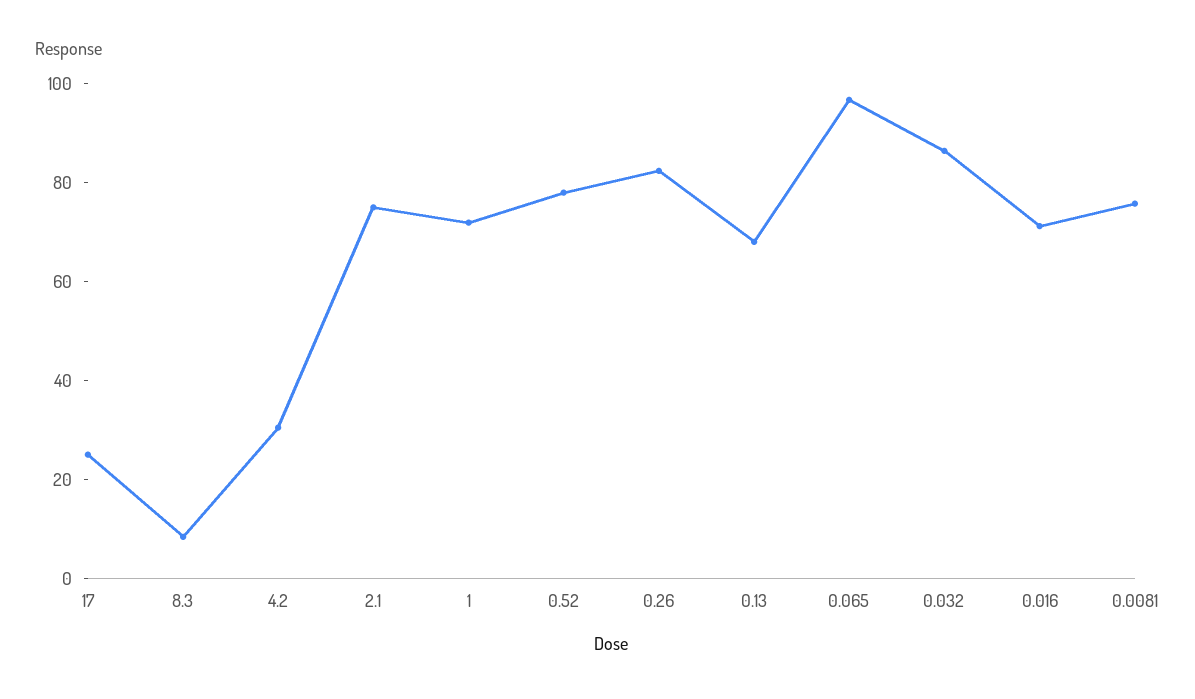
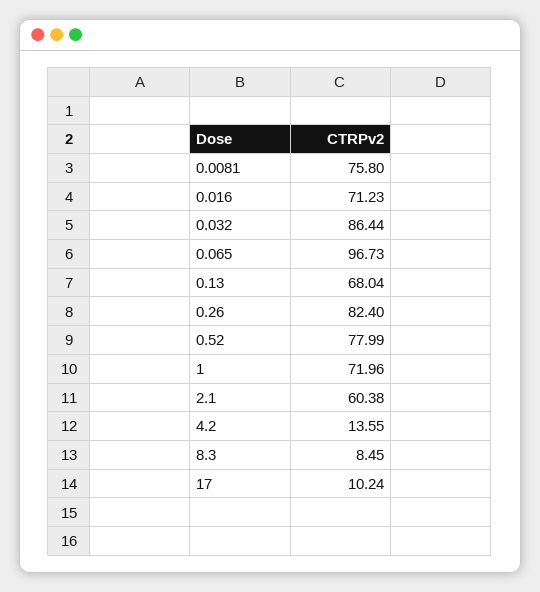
  {
-   "17": 25,
+   "17": 10.24,
    "8.3": 8.45,
-   "4.2": 30,
+   "4.2": 13.55,
-   "2.1": 75,
+   "2.1": 60.38,
    "1": 71.96,
    "0.52": 77.99,
    "0.26": 82.4,
    "0.13": 68.04,
    "0.065": 96.73,
    "0.032": 86.44,
    "0.016": 71.23,
    "0.0081": 75.8
  }

